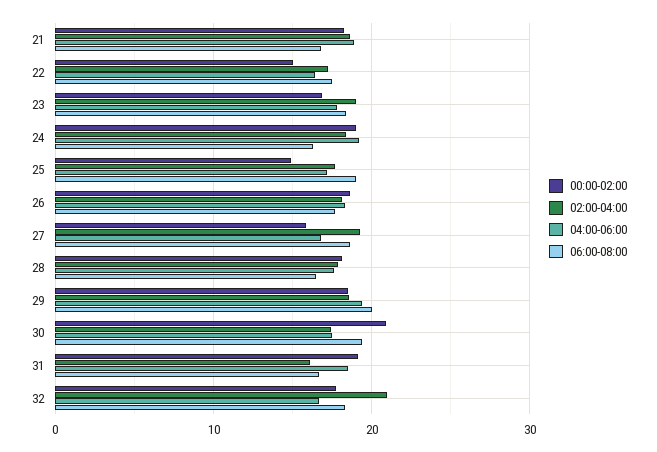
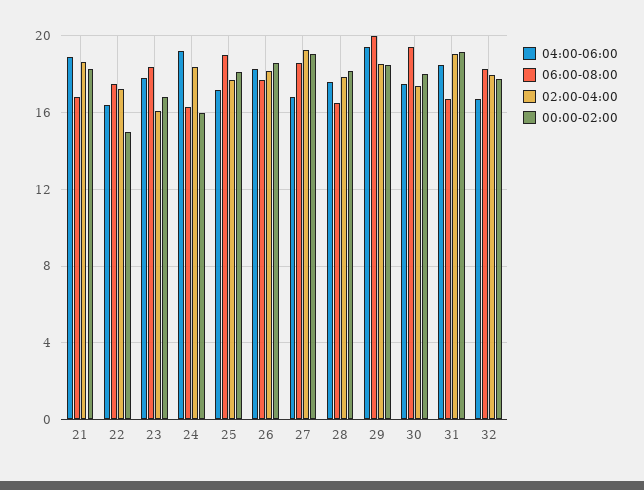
  {
    "00:00-02:00": {
      "21": 18.5,
      "22": 15,
      "23": 17,
-     "24": 19,
+     "24": 16,
-     "25": 15,
+     "25": 18,
      "26": 18.5,
-     "27": 16,
+     "27": 19,
      "28": 18,
      "29": 18.5,
-     "30": 21,
+     "30": 18,
      "31": 19,
      "32": 17.5
    },
    "02:00-04:00": {
      "21": 18.5,
      "22": 17.5,
-     "23": 19,
+     "23": 16,
      "24": 18.5,
      "25": 17.5,
      "26": 18,
      "27": 19.5,
      "28": 18,
      "29": 18.5,
      "30": 17.5,
-     "31": 16,
+     "31": 19,
-     "32": 21
+     "32": 18
    },
    "04:00-06:00": {
      "21": 19,
      "22": 16.5,
      "23": 18,
      "24": 19,
      "25": 17,
      "26": 18.5,
      "27": 17,
      "28": 17.5,
      "29": 19.5,
      "30": 17.5,
      "31": 18.5,
      "32": 16.5
    },
    "06:00-08:00": {
      "21": 17,
      "22": 17.5,
      "23": 18.5,
      "24": 16.5,
      "25": 19,
      "26": 17.5,
      "27": 18.5,
      "28": 16.5,
      "29": 20,
      "30": 19.5,
      "31": 16.5,
      "32": 18.5
    }
  }

